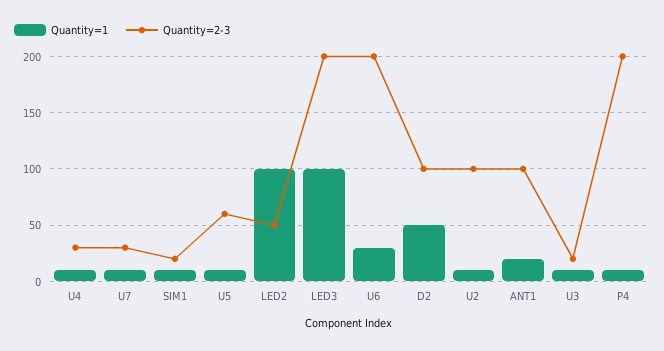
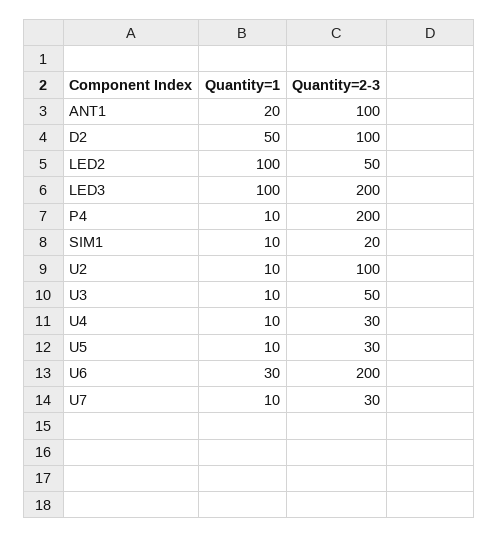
  {
    "Quantity=1": {
      "U4": 10,
      "U7": 10,
      "SIM1": 10,
      "U5": 10,
      "LED2": 100,
      "LED3": 100,
      "U6": 30,
      "D2": 50,
      "U2": 10,
      "ANT1": 20,
      "U3": 10,
      "P4": 10
    },
    "Quantity=2-3": {
      "U4": 30,
      "U7": 30,
      "SIM1": 20,
-     "U5": 60,
+     "U5": 30,
      "LED2": 50,
      "LED3": 200,
      "U6": 200,
      "D2": 100,
      "U2": 100,
      "ANT1": 100,
-     "U3": 20,
+     "U3": 50,
      "P4": 200
    }
  }

